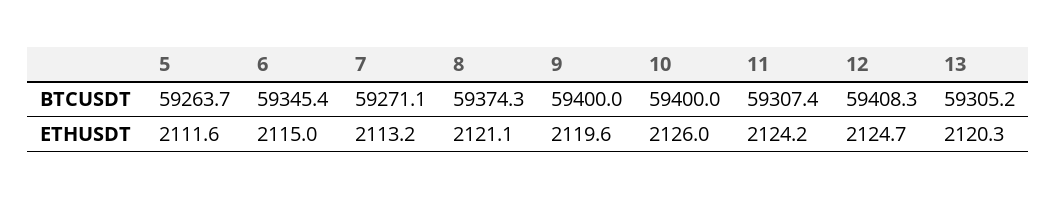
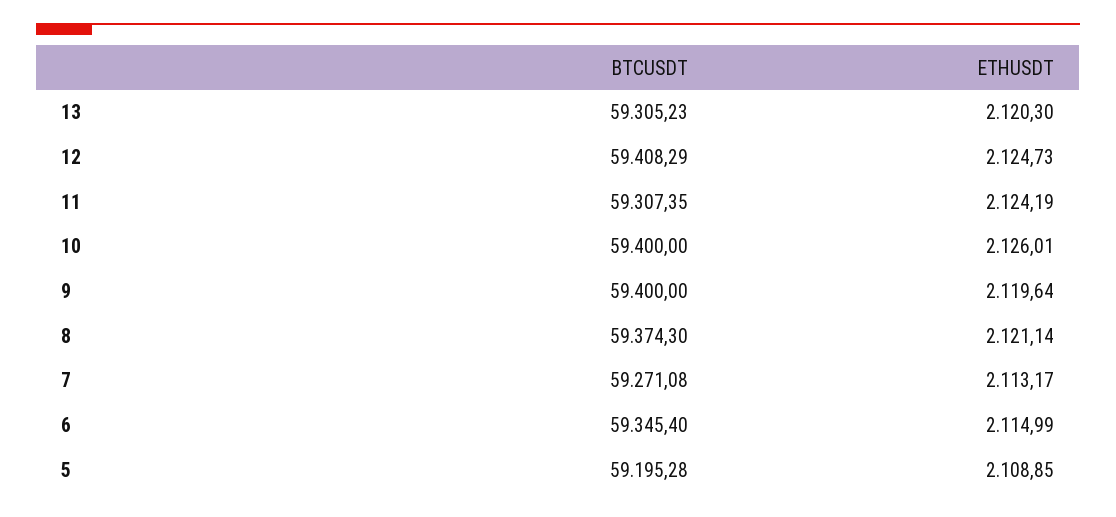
  {
    "5": {
-     "BTCUSDT": 59263.7,
+     "BTCUSDT": 59195.28,
-     "ETHUSDT": 2111.6
+     "ETHUSDT": 2108.85
    },
    "6": {
      "BTCUSDT": 59345.4,
      "ETHUSDT": 2114.99
    },
    "7": {
      "BTCUSDT": 59271.08,
      "ETHUSDT": 2113.17
    },
    "8": {
      "BTCUSDT": 59374.3,
      "ETHUSDT": 2121.14
    },
    "9": {
      "BTCUSDT": 59400,
      "ETHUSDT": 2119.64
    },
    "10": {
      "BTCUSDT": 59400,
      "ETHUSDT": 2126.01
    },
    "11": {
      "BTCUSDT": 59307.35,
      "ETHUSDT": 2124.19
    },
    "12": {
      "BTCUSDT": 59408.29,
      "ETHUSDT": 2124.73
    },
    "13": {
      "BTCUSDT": 59305.23,
      "ETHUSDT": 2120.3
    }
  }

